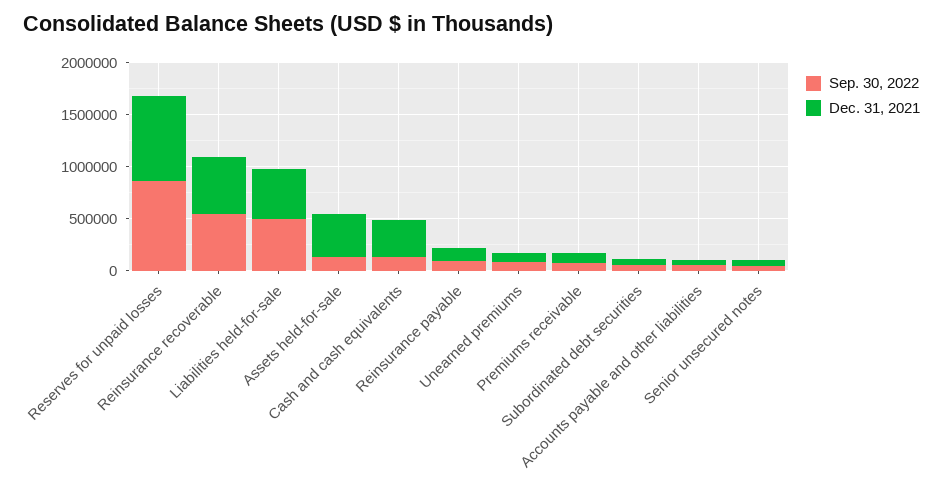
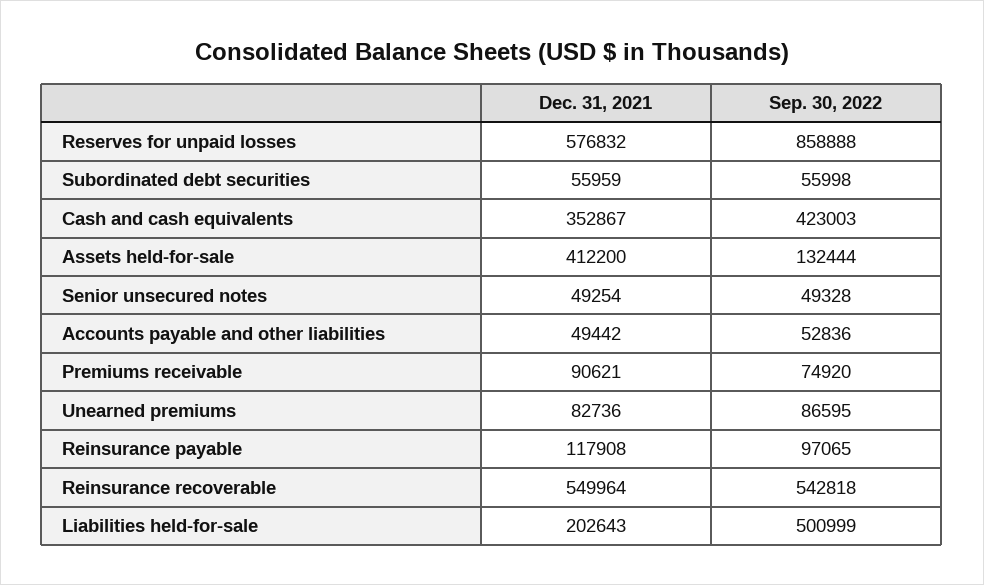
  {
    "Sep. 30, 2022": {
      "Reserves for unpaid losses": 858888,
      "Reinsurance recoverable": 542818,
      "Liabilities held-for-sale": 500999,
      "Assets held-for-sale": 132444,
-     "Cash and cash equivalents": 100000,
+     "Cash and cash equivalents": 423003,
      "Reinsurance payable": 97065,
      "Unearned premiums": 86595,
      "Premiums receivable": 74920,
      "Subordinated debt securities": 55998,
      "Accounts payable and other liabilities": 52836,
      "Senior unsecured notes": 49328
    },
    "Dec. 31, 2021": {
-     "Reserves for unpaid losses": 800000,
+     "Reserves for unpaid losses": 576832,
      "Reinsurance recoverable": 549964,
-     "Liabilities held-for-sale": 500000,
+     "Liabilities held-for-sale": 202643,
      "Assets held-for-sale": 412200,
      "Cash and cash equivalents": 352867,
      "Reinsurance payable": 117908,
      "Unearned premiums": 82736,
      "Premiums receivable": 90621,
      "Subordinated debt securities": 55959,
      "Accounts payable and other liabilities": 49442,
      "Senior unsecured notes": 49254
    }
  }

